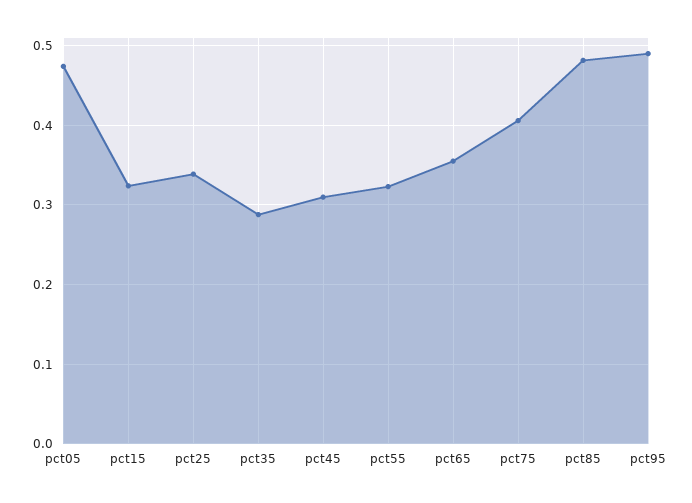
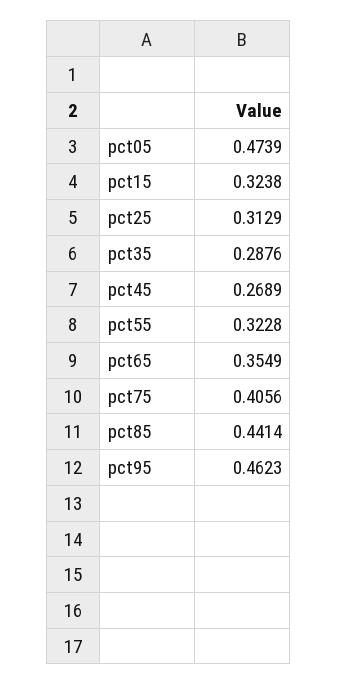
  {
    "pct05": 0.4739,
    "pct15": 0.3238,
-   "pct25": 0.34,
+   "pct25": 0.3129,
    "pct35": 0.2876,
-   "pct45": 0.31,
+   "pct45": 0.2689,
    "pct55": 0.3228,
    "pct65": 0.3549,
    "pct75": 0.4056,
-   "pct85": 0.48,
+   "pct85": 0.4414,
-   "pct95": 0.49
+   "pct95": 0.4623
  }

